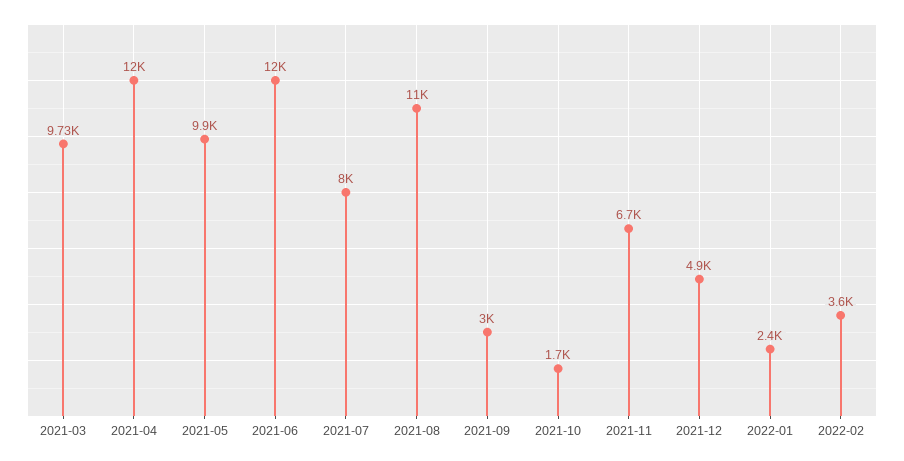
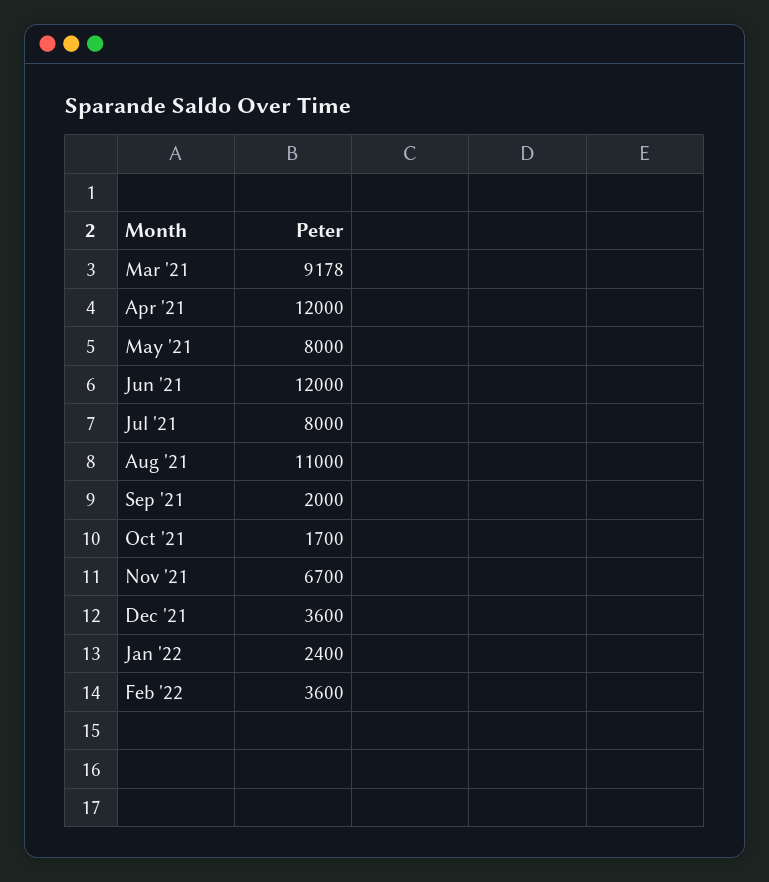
  {
-   "2021-03": 9730,
+   "2021-03": 9178,
    "2021-04": 12000,
-   "2021-05": 9900,
+   "2021-05": 8000,
    "2021-06": 12000,
    "2021-07": 8000,
    "2021-08": 11000,
-   "2021-09": 3000,
+   "2021-09": 2000,
    "2021-10": 1700,
    "2021-11": 6700,
-   "2021-12": 4900,
+   "2021-12": 3600,
    "2022-01": 2400,
    "2022-02": 3600
  }

